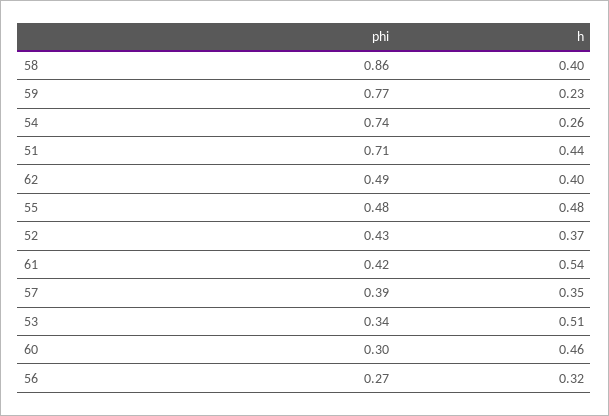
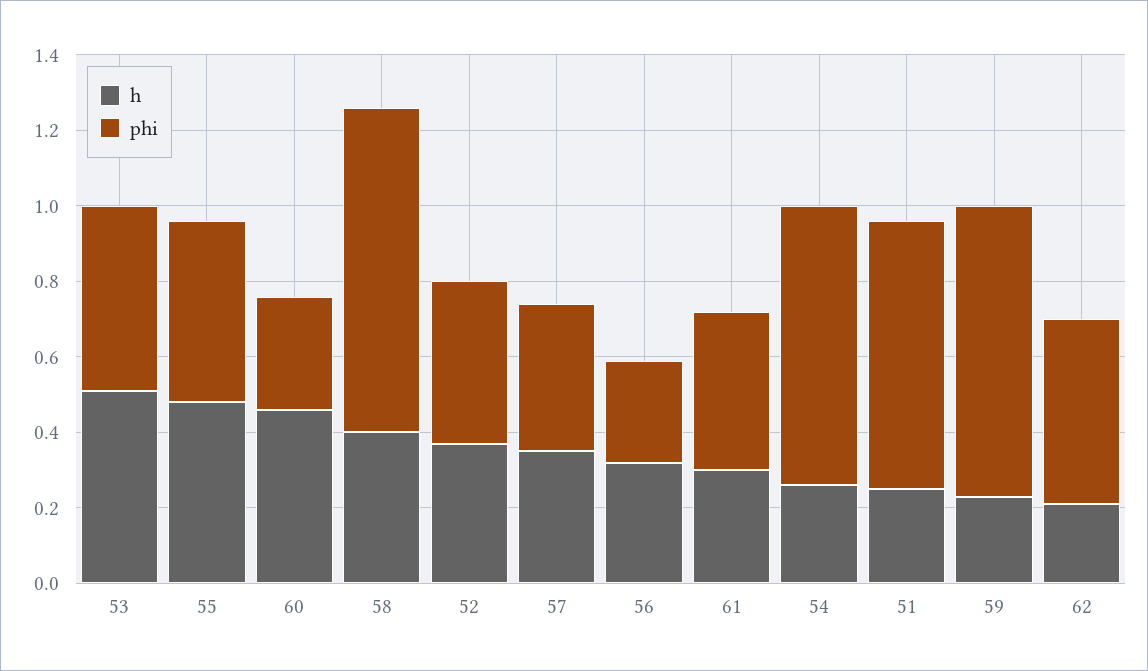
  {
    "phi": {
      "58": 0.86,
      "59": 0.77,
      "54": 0.74,
      "51": 0.71,
      "62": 0.49,
      "55": 0.48,
      "52": 0.43,
      "61": 0.42,
      "57": 0.39,
-     "53": 0.34,
+     "53": 0.5,
      "60": 0.3,
      "56": 0.27
    },
    "h": {
      "58": 0.4,
      "59": 0.23,
      "54": 0.26,
-     "51": 0.44,
+     "51": 0.25,
-     "62": 0.4,
+     "62": 0.2,
      "55": 0.48,
      "52": 0.37,
-     "61": 0.54,
+     "61": 0.3,
      "57": 0.35,
      "53": 0.51,
      "60": 0.46,
      "56": 0.32
    }
  }

